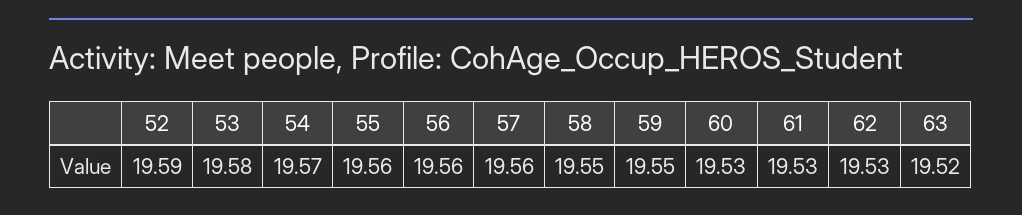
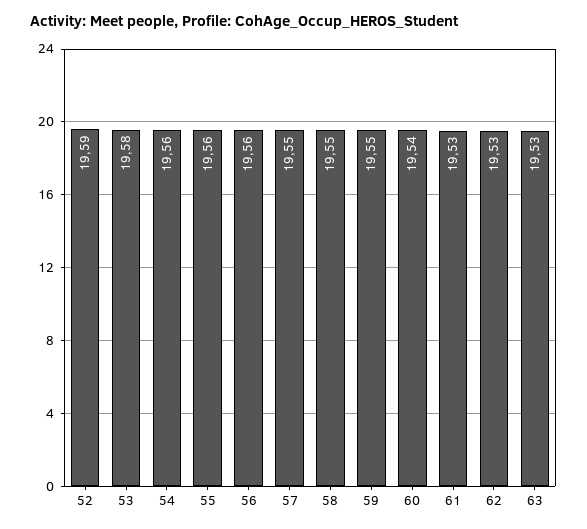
  {
    "52": 19.59,
    "53": 19.58,
-   "54": 19.57,
+   "54": 19.56,
    "55": 19.56,
    "56": 19.56,
-   "57": 19.56,
+   "57": 19.55,
    "58": 19.55,
    "59": 19.55,
-   "60": 19.53,
+   "60": 19.54,
    "61": 19.53,
    "62": 19.53,
-   "63": 19.52
+   "63": 19.53
  }

